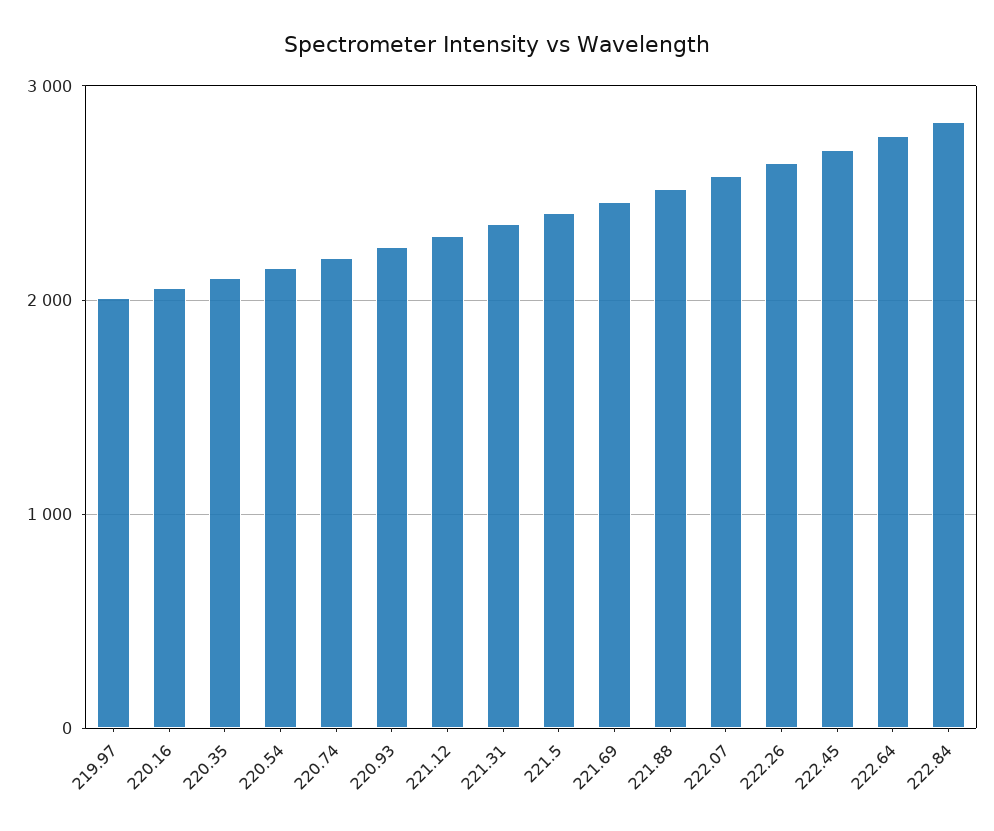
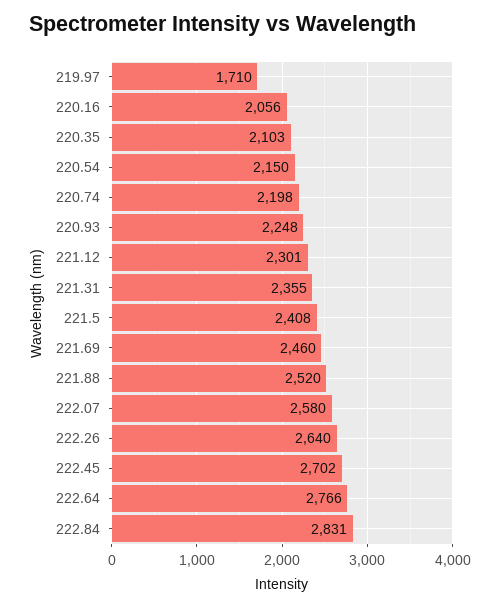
  {
-   "219.97": 2000,
+   "219.97": 1710,
    "220.16": 2056,
    "220.35": 2103,
    "220.54": 2150,
    "220.74": 2198,
    "220.93": 2248,
    "221.12": 2301,
    "221.31": 2355,
    "221.5": 2408,
    "221.69": 2460,
    "221.88": 2520,
    "222.07": 2580,
    "222.26": 2640,
    "222.45": 2702,
    "222.64": 2766,
    "222.84": 2831
  }

